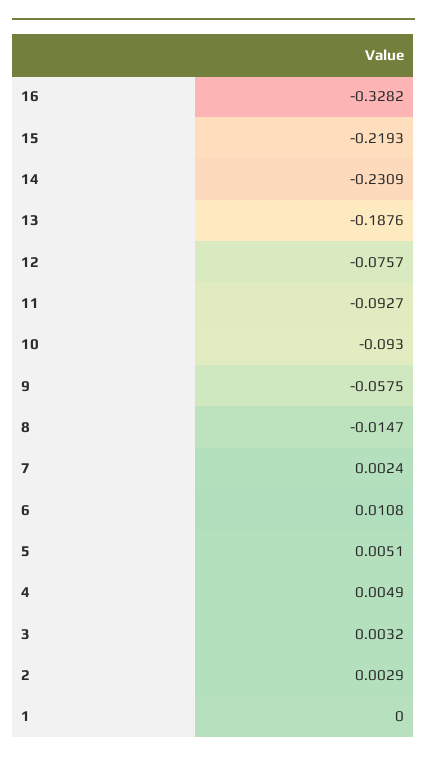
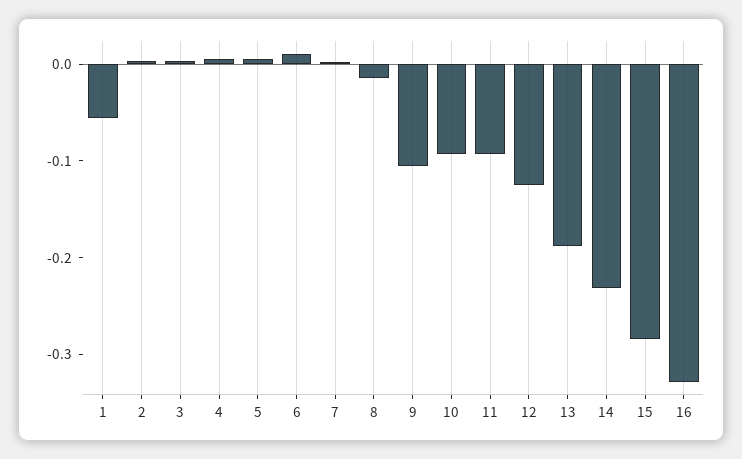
  {
    "16": -0.3282,
-   "15": -0.2193,
+   "15": -0.28,
    "14": -0.2309,
    "13": -0.1876,
-   "12": -0.0757,
+   "12": -0.12,
    "11": -0.0927,
    "10": -0.093,
-   "9": -0.0575,
+   "9": -0.1,
    "8": -0.0147,
    "7": 0.0024,
    "6": 0.0108,
    "5": 0.0051,
    "4": 0.0049,
    "3": 0.0032,
    "2": 0.0029,
-   "1": 0
+   "1": -0.06
  }

